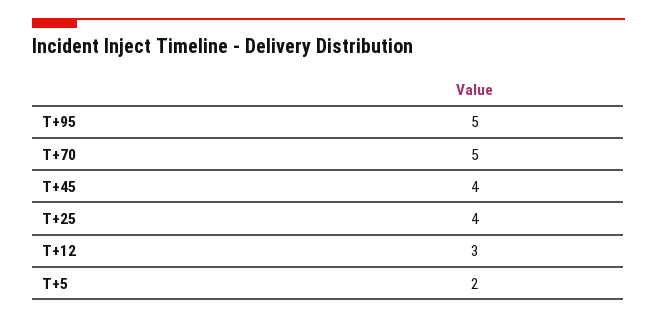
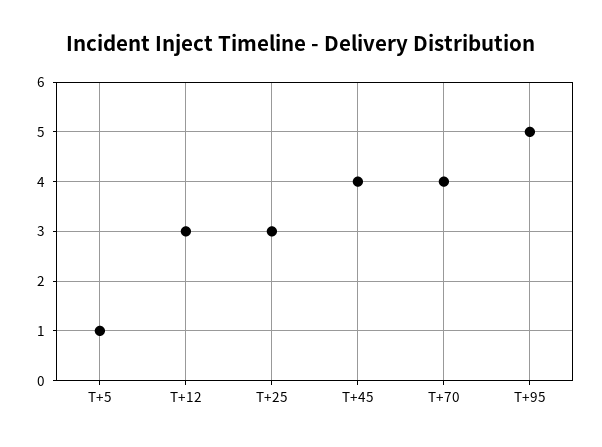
  {
    "T+95": 5,
-   "T+70": 5,
+   "T+70": 4,
    "T+45": 4,
-   "T+25": 4,
+   "T+25": 3,
    "T+12": 3,
-   "T+5": 2
+   "T+5": 1
  }

